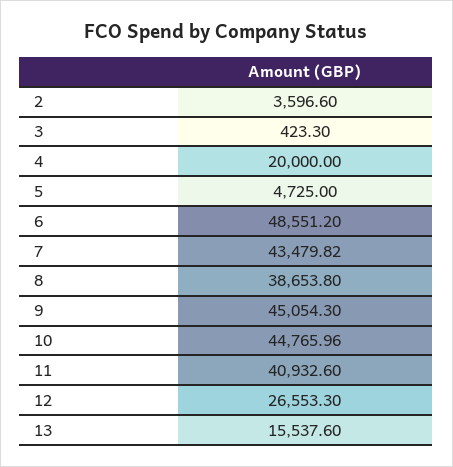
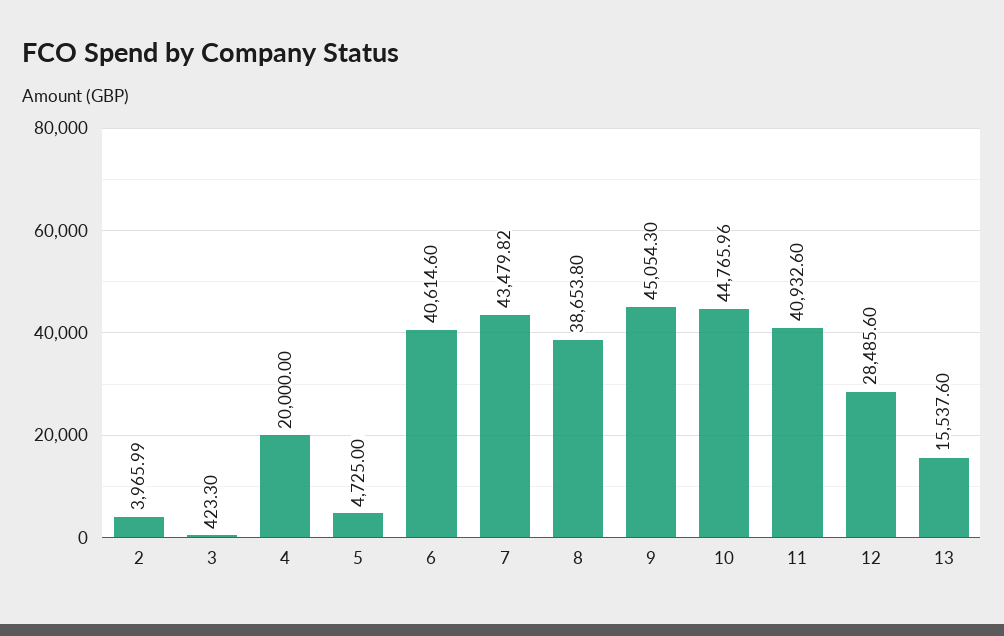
  {
-   "2": 3596.6,
+   "2": 3965.99,
    "3": 423.3,
    "4": 20000,
    "5": 4725,
-   "6": 48551.2,
+   "6": 40614.6,
    "7": 43479.82,
    "8": 38653.8,
    "9": 45054.3,
    "10": 44765.96,
    "11": 40932.6,
-   "12": 26553.3,
+   "12": 28485.6,
    "13": 15537.6
  }

